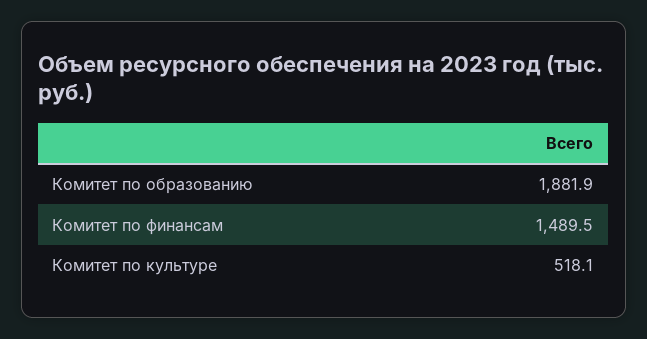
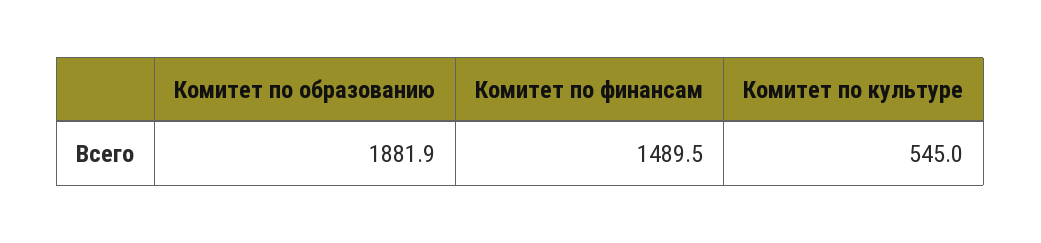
  {
    "Комитет по образованию": 1881.9,
    "Комитет по финансам": 1489.5,
-   "Комитет по культуре": 518.1
+   "Комитет по культуре": 545
  }

